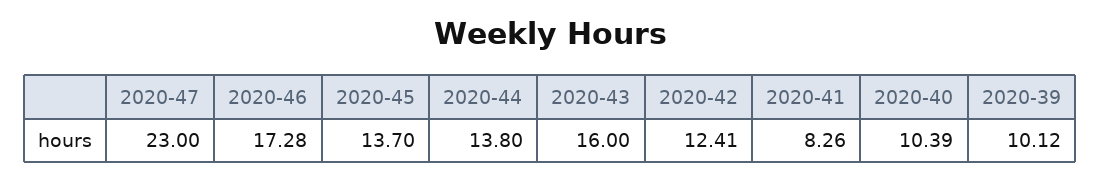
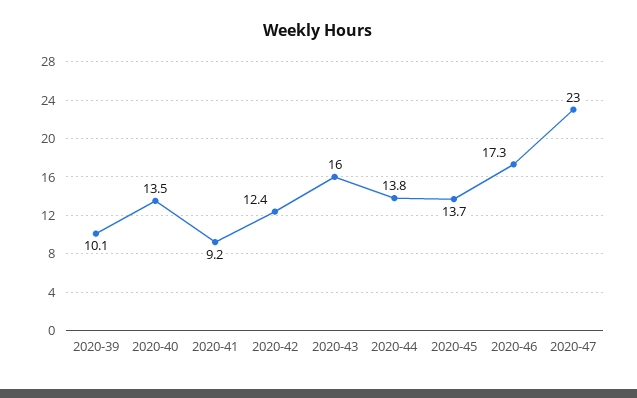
  {
    "2020-47": 23,
    "2020-46": 17.28,
    "2020-45": 13.7,
    "2020-44": 13.8,
    "2020-43": 16,
    "2020-42": 12.41,
-   "2020-41": 8.26,
+   "2020-41": 9.2,
-   "2020-40": 10.39,
+   "2020-40": 13.5,
    "2020-39": 10.12
  }

